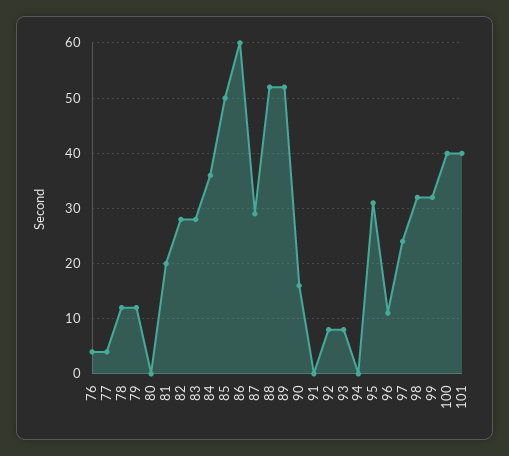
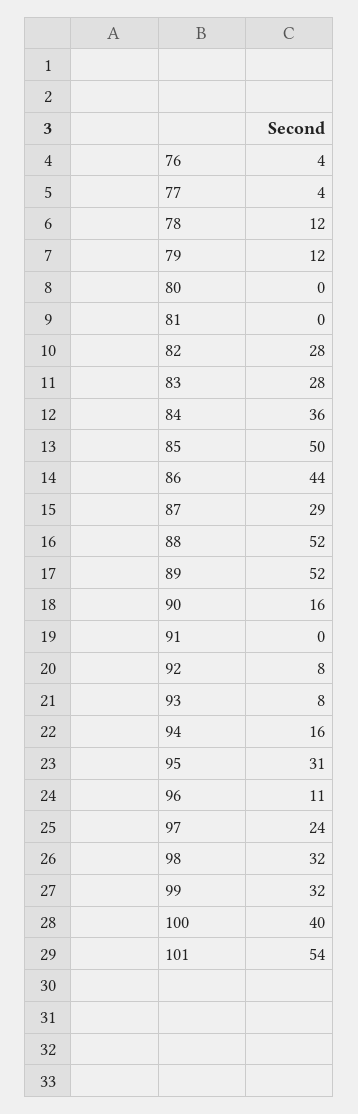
  {
    "76": 4,
    "77": 4,
    "78": 12,
    "79": 12,
    "80": 0,
-   "81": 20,
+   "81": 0,
    "82": 28,
    "83": 28,
    "84": 36,
    "85": 50,
-   "86": 60,
+   "86": 44,
    "87": 29,
    "88": 52,
    "89": 52,
    "90": 16,
    "91": 0,
    "92": 8,
    "93": 8,
-   "94": 0,
+   "94": 16,
    "95": 31,
    "96": 11,
    "97": 24,
    "98": 32,
    "99": 32,
    "100": 40,
-   "101": 40
+   "101": 54
  }

